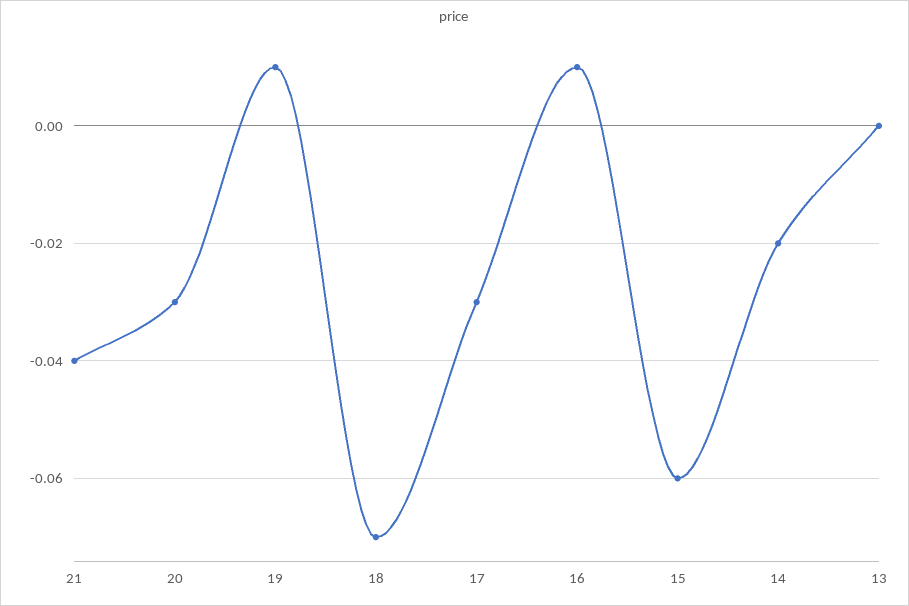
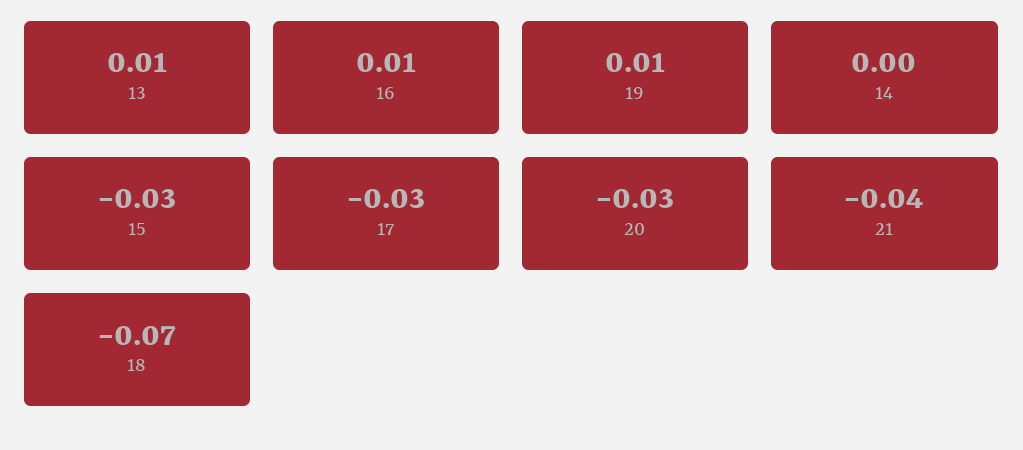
  {
    "21": -0.04,
    "20": -0.03,
    "19": 0.01,
    "18": -0.07,
    "17": -0.03,
    "16": 0.01,
-   "15": -0.06,
+   "15": -0.03,
-   "14": -0.02,
+   "14": 0,
-   "13": 0
+   "13": 0.01
  }

